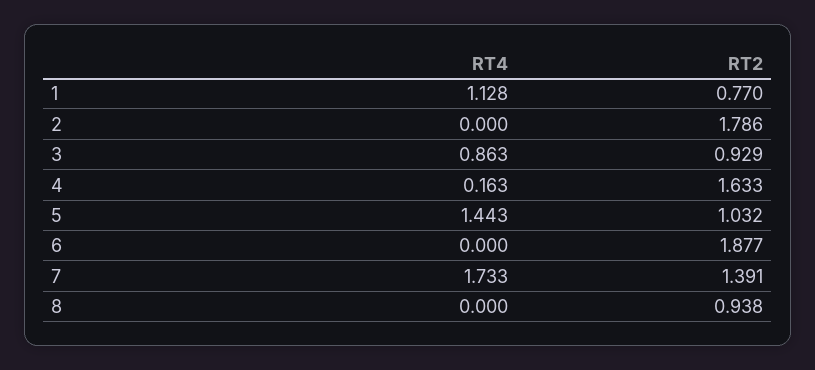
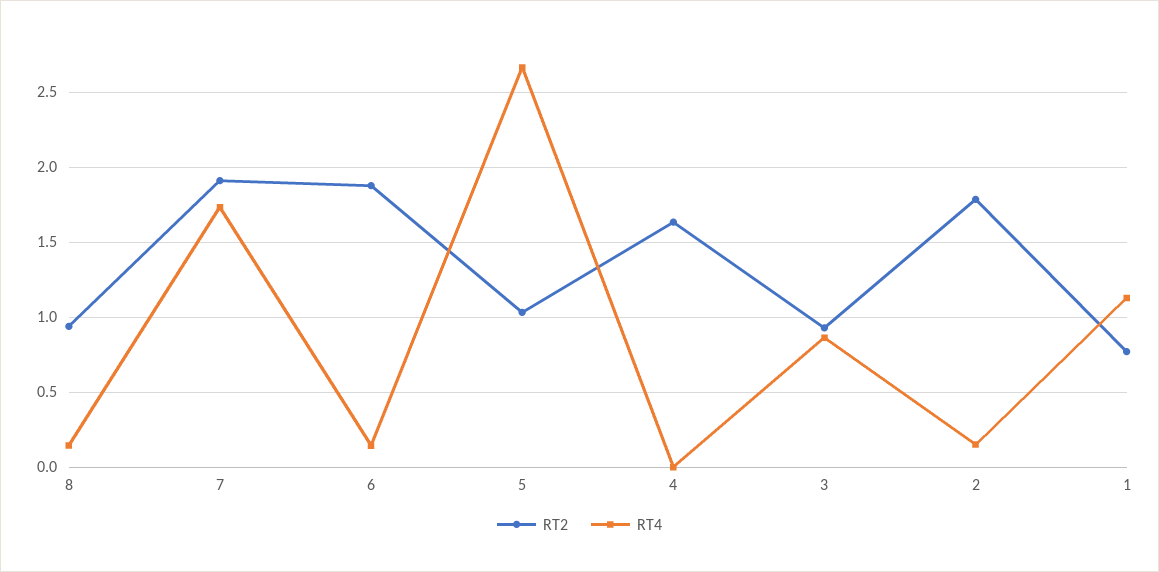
  {
    "RT4": {
      "1": 1.128,
-     "2": 0,
+     "2": 0.15,
      "3": 0.863,
-     "4": 0.163,
+     "4": 0,
-     "5": 1.443,
+     "5": 2.65,
-     "6": 0,
+     "6": 0.15,
      "7": 1.733,
-     "8": 0
+     "8": 0.15
    },
    "RT2": {
      "1": 0.77,
      "2": 1.786,
      "3": 0.929,
      "4": 1.633,
      "5": 1.032,
      "6": 1.877,
-     "7": 1.391,
+     "7": 1.9,
      "8": 0.938
    }
  }

